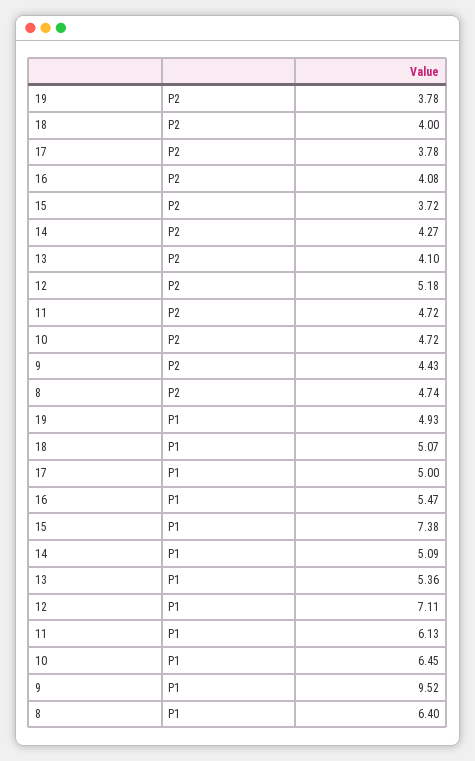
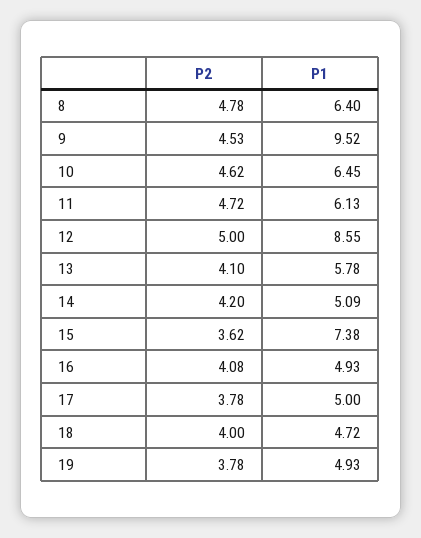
  {
    "19": {
      "P2": 3.78,
      "P1": 4.93
    },
    "18": {
      "P2": 4,
-     "P1": 5.07
+     "P1": 4.72
    },
    "17": {
      "P2": 3.78,
      "P1": 5
    },
    "16": {
      "P2": 4.08,
-     "P1": 5.47
+     "P1": 4.93
    },
    "15": {
-     "P2": 3.72,
+     "P2": 3.62,
      "P1": 7.38
    },
    "14": {
-     "P2": 4.27,
+     "P2": 4.2,
      "P1": 5.09
    },
    "13": {
      "P2": 4.1,
-     "P1": 5.36
+     "P1": 5.78
    },
    "12": {
-     "P2": 5.18,
+     "P2": 5,
-     "P1": 7.11
+     "P1": 8.55
    },
    "11": {
      "P2": 4.72,
      "P1": 6.13
    },
    "10": {
-     "P2": 4.72,
+     "P2": 4.62,
      "P1": 6.45
    },
    "9": {
-     "P2": 4.43,
+     "P2": 4.53,
      "P1": 9.52
    },
    "8": {
-     "P2": 4.74,
+     "P2": 4.78,
      "P1": 6.4
    }
  }

